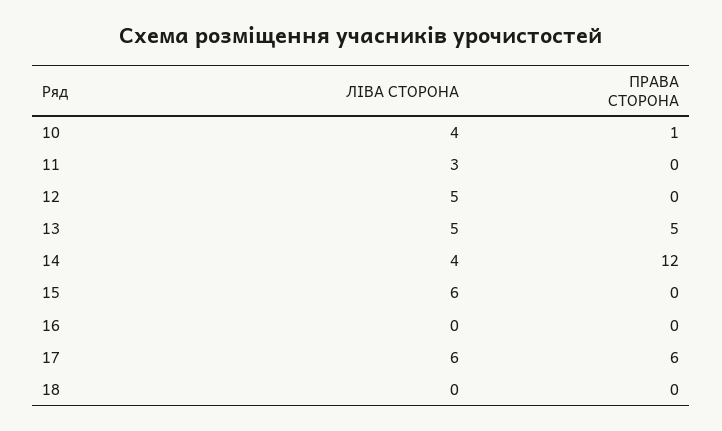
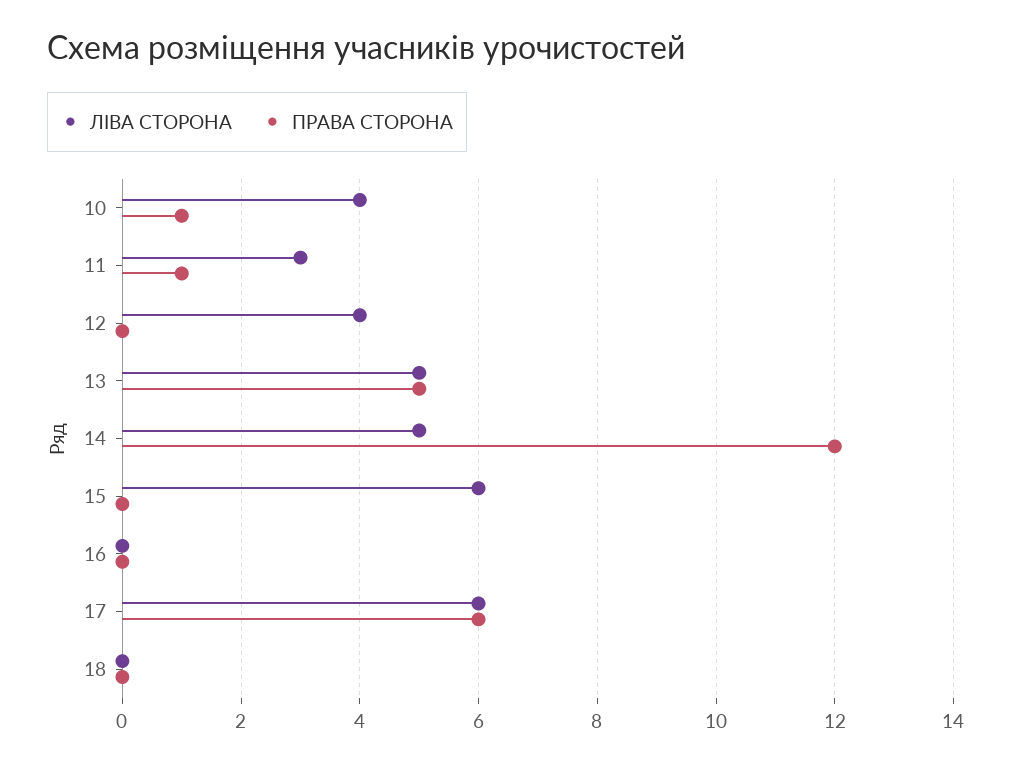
  {
    "ЛІВА СТОРОНА": {
      "10": 4,
      "11": 3,
-     "12": 5,
+     "12": 4,
      "13": 5,
-     "14": 4,
+     "14": 5,
      "15": 6,
      "16": 0,
      "17": 6,
      "18": 0
    },
    "ПРАВА СТОРОНА": {
      "10": 1,
-     "11": 0,
+     "11": 1,
      "12": 0,
      "13": 5,
      "14": 12,
      "15": 0,
      "16": 0,
      "17": 6,
      "18": 0
    }
  }

